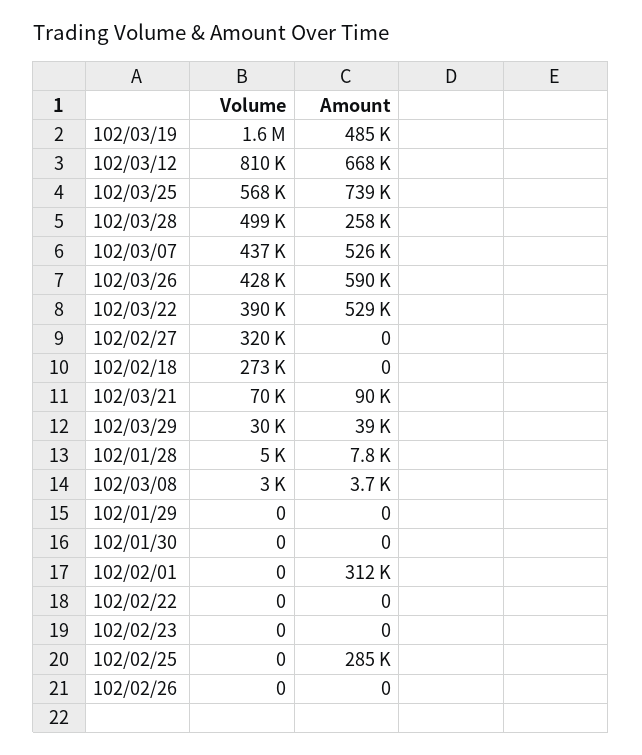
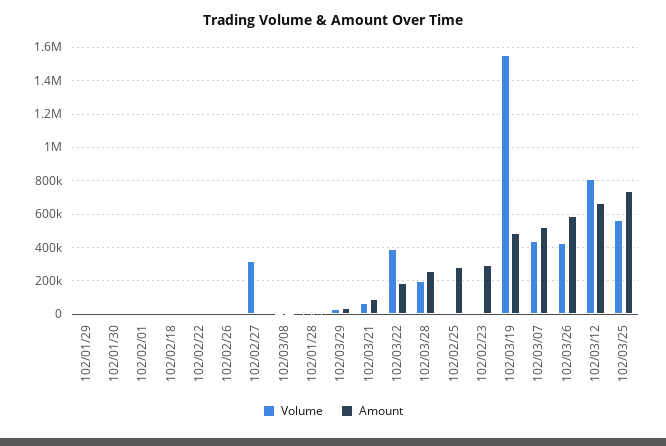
  {
    "Volume": {
      "102/03/19": 1600000,
      "102/03/12": 810000,
      "102/03/25": 568000,
-     "102/03/28": 499000,
+     "102/03/28": 200000,
      "102/03/07": 437000,
      "102/03/26": 428000,
      "102/03/22": 390000,
      "102/02/27": 320000,
-     "102/02/18": 273000,
+     "102/02/18": 0,
      "102/03/21": 70000,
      "102/03/29": 30000,
      "102/01/28": 5000,
      "102/03/08": 3000,
      "102/01/29": 0,
      "102/01/30": 0,
      "102/02/01": 0,
      "102/02/22": 0,
      "102/02/23": 0,
      "102/02/25": 0,
      "102/02/26": 0
    },
    "Amount": {
      "102/03/19": 485000,
      "102/03/12": 668000,
      "102/03/25": 739000,
      "102/03/28": 258000,
      "102/03/07": 526000,
      "102/03/26": 590000,
-     "102/03/22": 529000,
+     "102/03/22": 200000,
      "102/02/27": 0,
      "102/02/18": 0,
      "102/03/21": 90000,
      "102/03/29": 39000,
      "102/01/28": 7800,
      "102/03/08": 3700,
      "102/01/29": 0,
      "102/01/30": 0,
-     "102/02/01": 312000,
+     "102/02/01": 0,
      "102/02/22": 0,
-     "102/02/23": 0,
+     "102/02/23": 300000,
      "102/02/25": 285000,
      "102/02/26": 0
    }
  }

